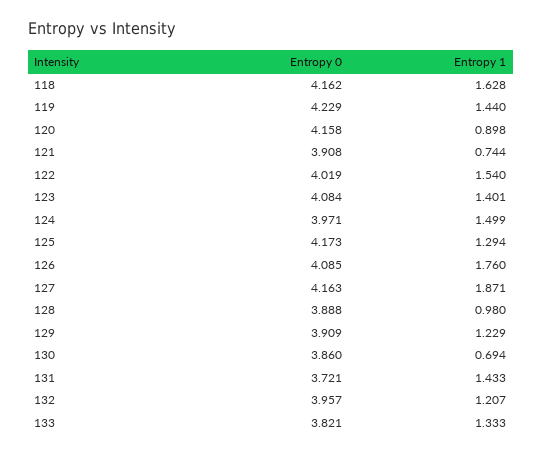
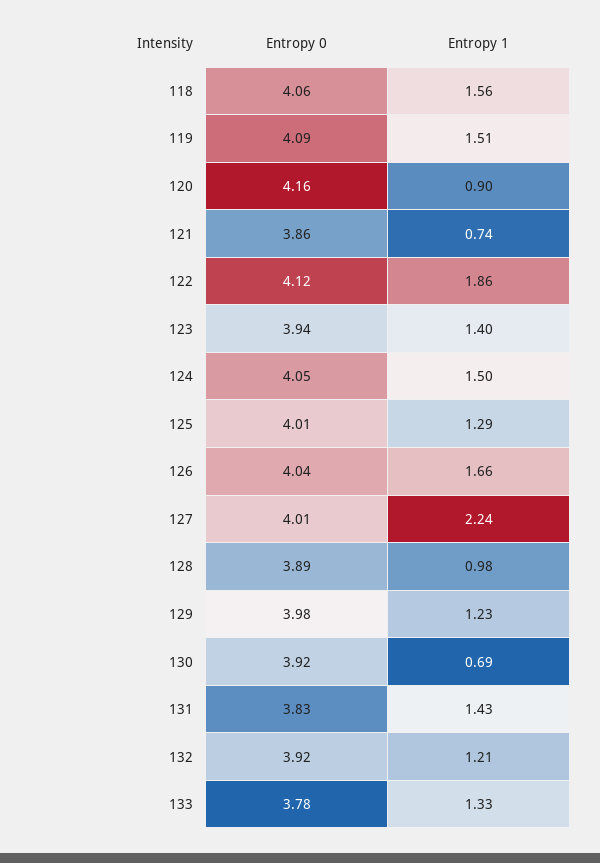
  {
    "Entropy 0": {
-     "118": 4.162,
+     "118": 4.06,
-     "119": 4.229,
+     "119": 4.09,
      "120": 4.158,
-     "121": 3.908,
+     "121": 3.86,
-     "122": 4.019,
+     "122": 4.12,
-     "123": 4.084,
+     "123": 3.94,
-     "124": 3.971,
+     "124": 4.05,
-     "125": 4.173,
+     "125": 4.01,
-     "126": 4.085,
+     "126": 4.04,
-     "127": 4.163,
+     "127": 4.01,
      "128": 3.888,
-     "129": 3.909,
+     "129": 3.98,
-     "130": 3.86,
+     "130": 3.92,
-     "131": 3.721,
+     "131": 3.83,
-     "132": 3.957,
+     "132": 3.92,
-     "133": 3.821
+     "133": 3.78
    },
    "Entropy 1": {
-     "118": 1.628,
+     "118": 1.56,
-     "119": 1.44,
+     "119": 1.51,
      "120": 0.898,
      "121": 0.744,
-     "122": 1.54,
+     "122": 1.86,
      "123": 1.401,
      "124": 1.499,
      "125": 1.294,
-     "126": 1.76,
+     "126": 1.66,
-     "127": 1.871,
+     "127": 2.24,
      "128": 0.98,
      "129": 1.229,
      "130": 0.694,
      "131": 1.433,
      "132": 1.207,
      "133": 1.333
    }
  }

